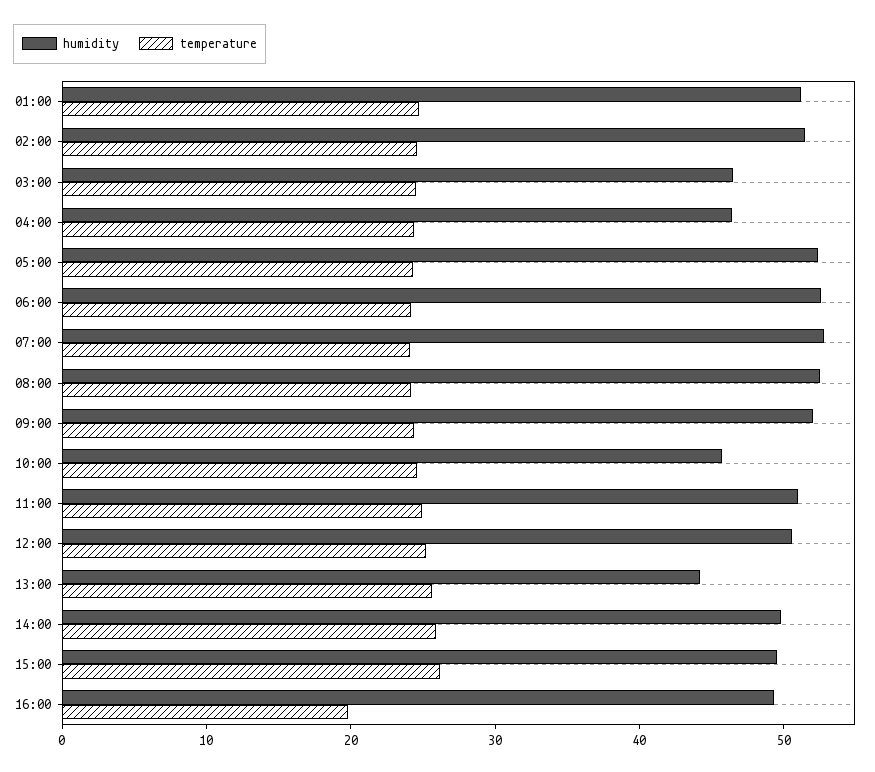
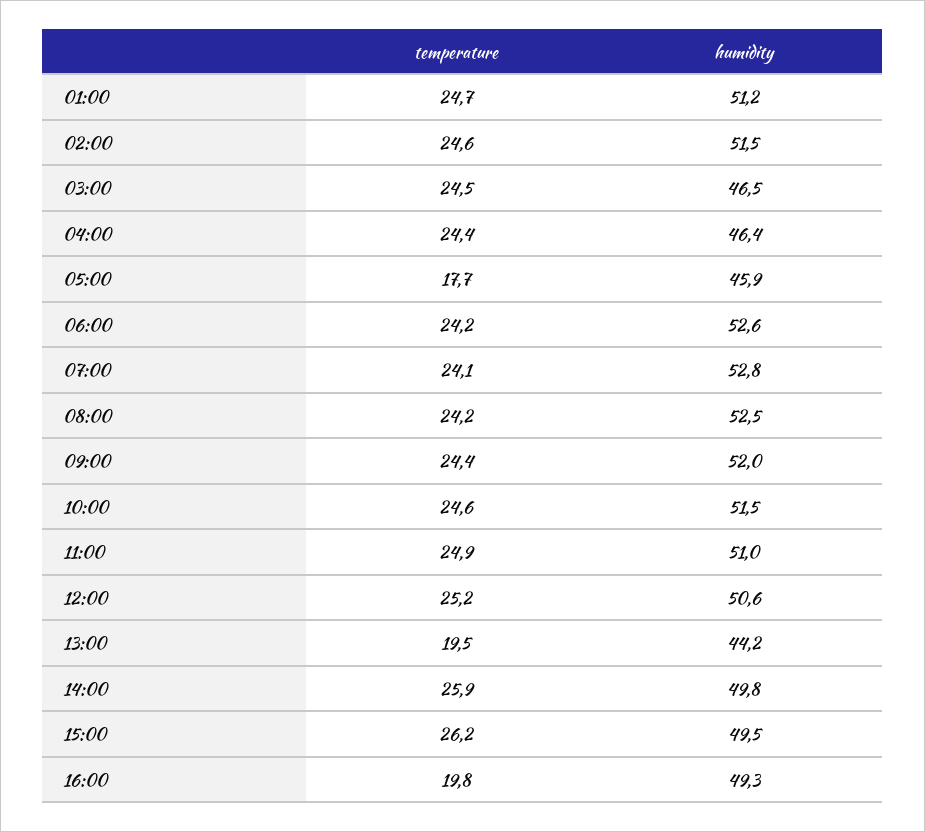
  {
    "humidity": {
      "01:00": 51.2,
      "02:00": 51.5,
      "03:00": 46.5,
      "04:00": 46.4,
-     "05:00": 52,
+     "05:00": 45.9,
      "06:00": 52.6,
      "07:00": 52.8,
      "08:00": 52.5,
      "09:00": 52,
-     "10:00": 46,
+     "10:00": 51.5,
      "11:00": 51,
      "12:00": 50.6,
      "13:00": 44.2,
      "14:00": 49.8,
      "15:00": 49.5,
      "16:00": 49.3
    },
    "temperature": {
      "01:00": 24.7,
      "02:00": 24.6,
      "03:00": 24.5,
      "04:00": 24.4,
-     "05:00": 24,
+     "05:00": 17.7,
      "06:00": 24.2,
      "07:00": 24.1,
      "08:00": 24.2,
      "09:00": 24.4,
      "10:00": 24.6,
      "11:00": 24.9,
      "12:00": 25.2,
-     "13:00": 26,
+     "13:00": 19.5,
      "14:00": 25.9,
      "15:00": 26.2,
      "16:00": 19.8
    }
  }

